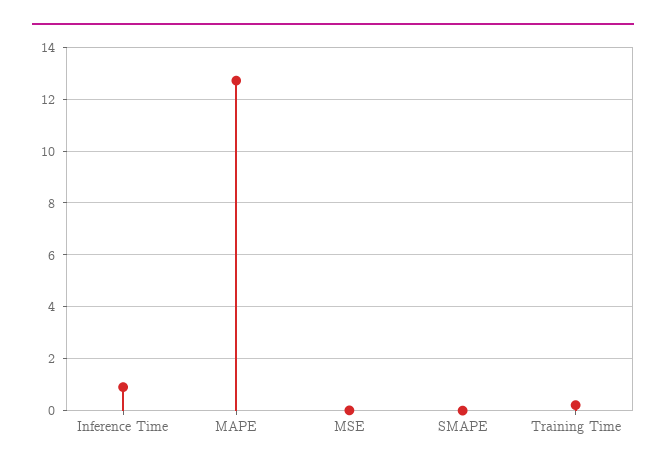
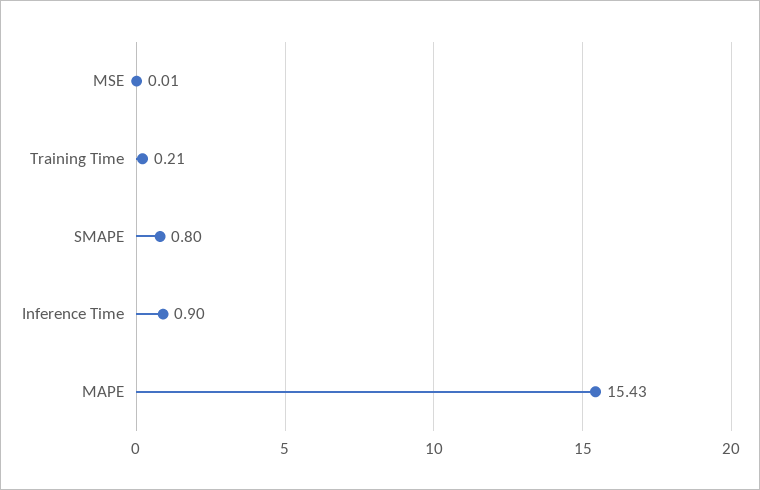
  {
    "Inference Time": 0.9,
-   "MAPE": 12.75,
+   "MAPE": 15.43,
    "MSE": 0.01,
-   "SMAPE": 0,
+   "SMAPE": 0.8,
    "Training Time": 0.21
  }

